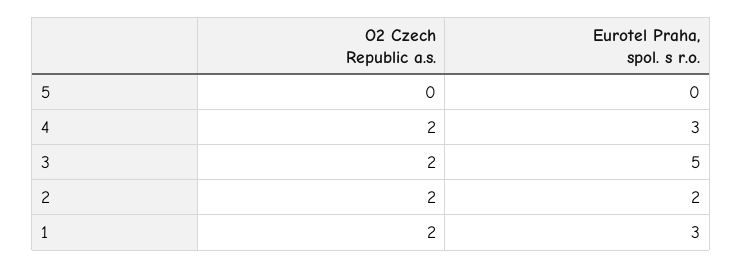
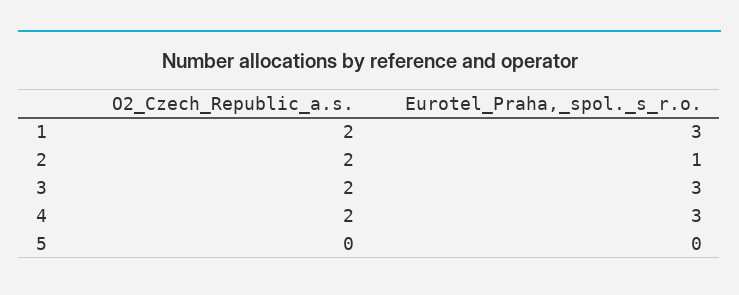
  {
    "O2 Czech Republic a.s.": {
      "5": 0,
      "4": 2,
      "3": 2,
      "2": 2,
      "1": 2
    },
    "Eurotel Praha, spol. s r.o.": {
      "5": 0,
      "4": 3,
-     "3": 5,
+     "3": 3,
-     "2": 2,
+     "2": 1,
      "1": 3
    }
  }

